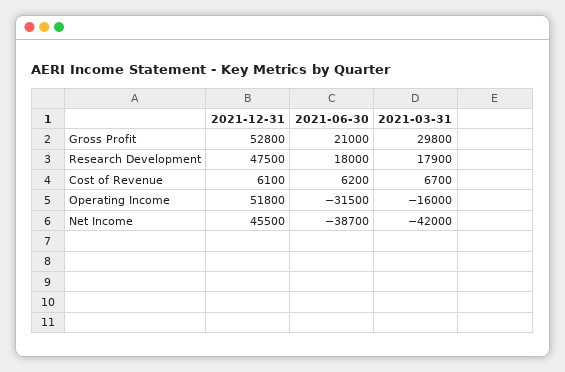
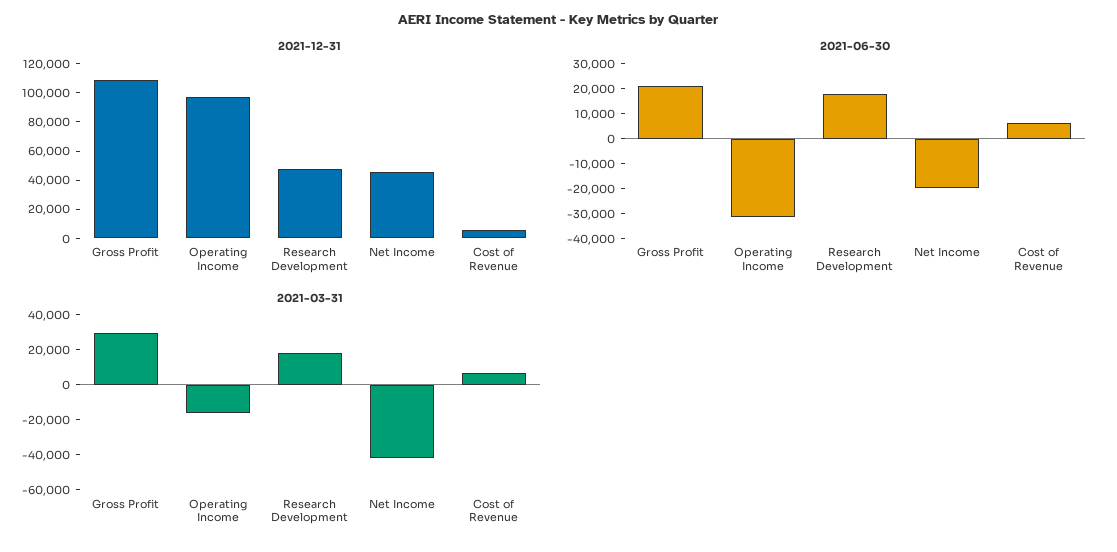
  {
    "2021-12-31": {
-     "Gross Profit": 52800,
+     "Gross Profit": 110000,
      "Research Development": 47500,
      "Cost of Revenue": 6100,
-     "Operating Income": 51800,
+     "Operating Income": 100000,
      "Net Income": 45500
    },
    "2021-06-30": {
      "Gross Profit": 21000,
      "Research Development": 18000,
      "Cost of Revenue": 6200,
      "Operating Income": -31500,
-     "Net Income": -38700
+     "Net Income": -20000
    },
    "2021-03-31": {
      "Gross Profit": 29800,
      "Research Development": 17900,
      "Cost of Revenue": 6700,
      "Operating Income": -16000,
      "Net Income": -42000
    }
  }

